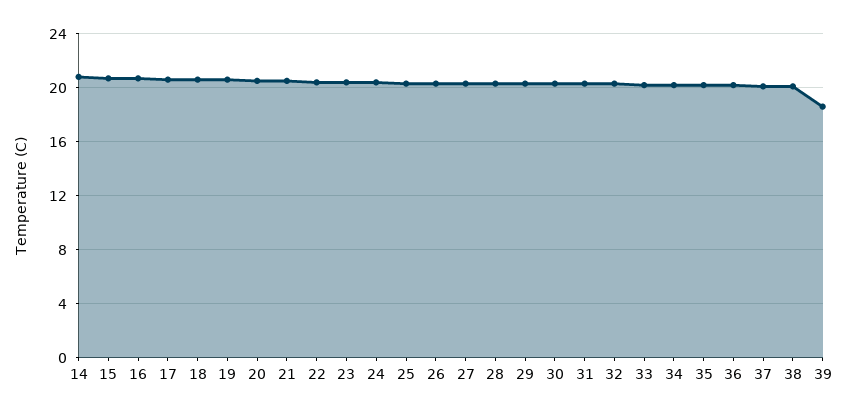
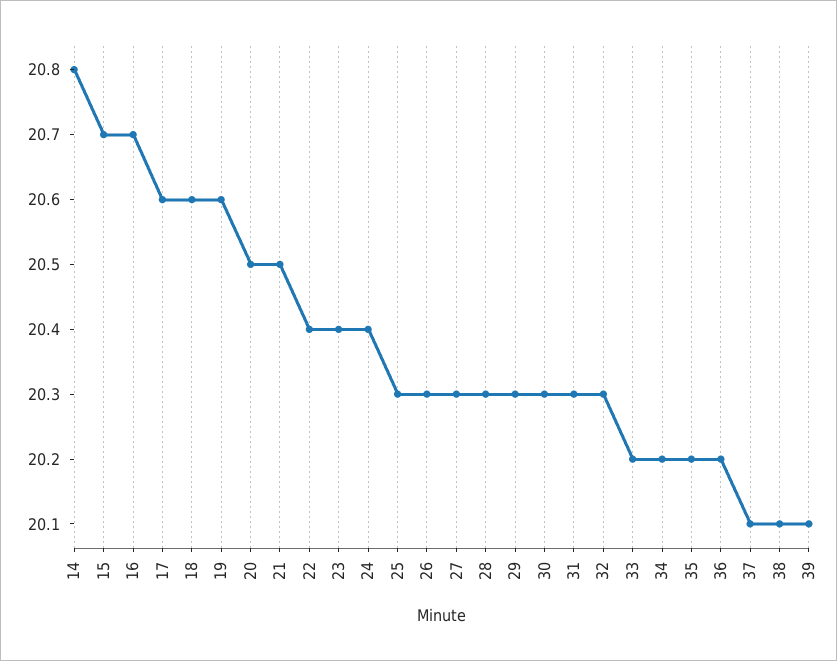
  {
    "14": 20.8,
    "15": 20.7,
    "16": 20.7,
    "17": 20.6,
    "18": 20.6,
    "19": 20.6,
    "20": 20.5,
    "21": 20.5,
    "22": 20.4,
    "23": 20.4,
    "24": 20.4,
    "25": 20.3,
    "26": 20.3,
    "27": 20.3,
    "28": 20.3,
    "29": 20.3,
    "30": 20.3,
    "31": 20.3,
    "32": 20.3,
    "33": 20.2,
    "34": 20.2,
    "35": 20.2,
    "36": 20.2,
    "37": 20.1,
    "38": 20.1,
-   "39": 18.5
+   "39": 20.1
  }

